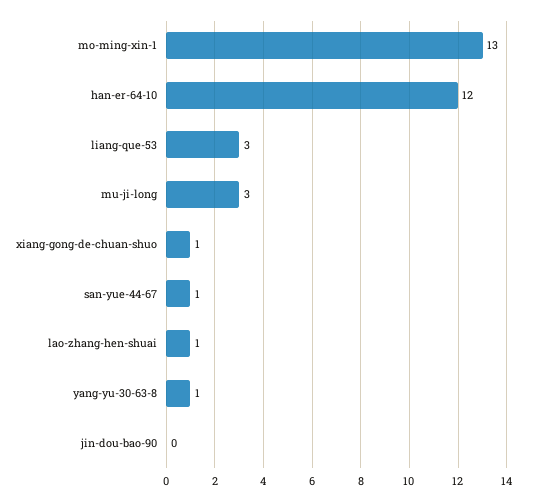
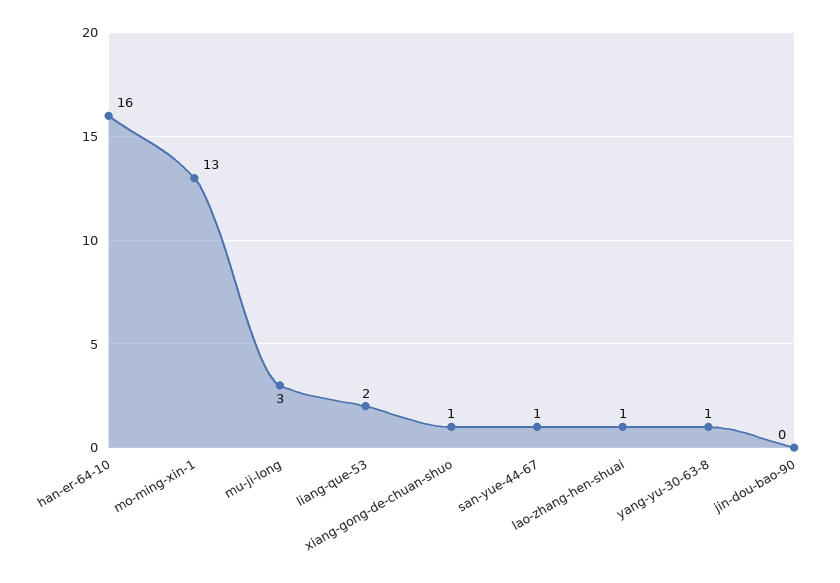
  {
    "mo-ming-xin-1": 13,
-   "han-er-64-10": 12,
+   "han-er-64-10": 16,
-   "liang-que-53": 3,
+   "liang-que-53": 2,
    "mu-ji-long": 3,
    "xiang-gong-de-chuan-shuo": 1,
    "san-yue-44-67": 1,
    "lao-zhang-hen-shuai": 1,
    "yang-yu-30-63-8": 1,
    "jin-dou-bao-90": 0
  }

